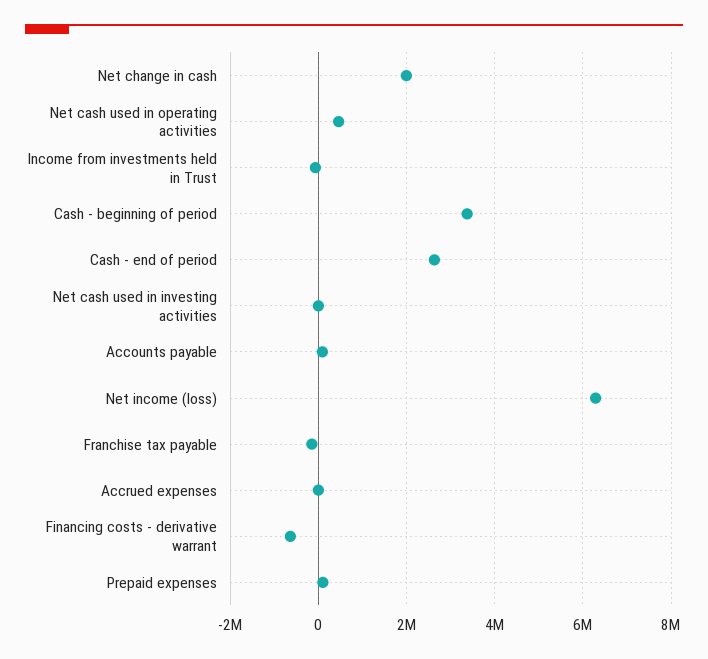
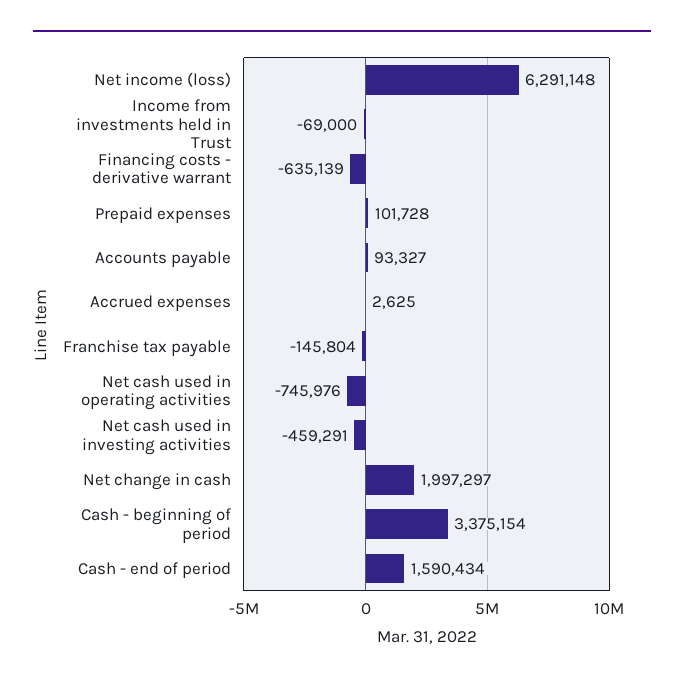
  {
    "Net change in cash": 1997297,
-   "Net cash used in operating activities": 400000,
+   "Net cash used in operating activities": -745976,
    "Income from investments held in Trust": -69000,
    "Cash - beginning of period": 3375154,
-   "Cash - end of period": 2600000,
+   "Cash - end of period": 1590434,
-   "Net cash used in investing activities": 0,
+   "Net cash used in investing activities": -459291,
    "Accounts payable": 93327,
    "Net income (loss)": 6291148,
    "Franchise tax payable": -145804,
    "Accrued expenses": 2625,
    "Financing costs - derivative warrant": -635139,
    "Prepaid expenses": 101728
  }

